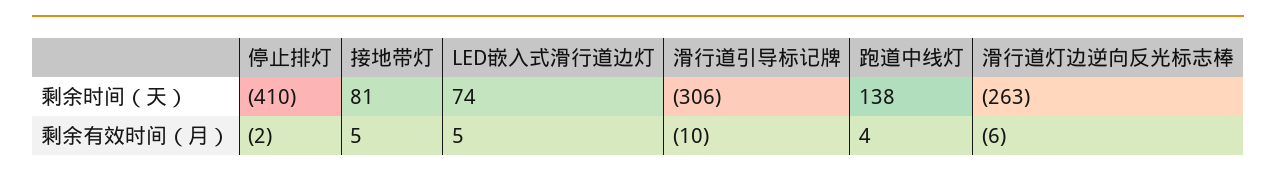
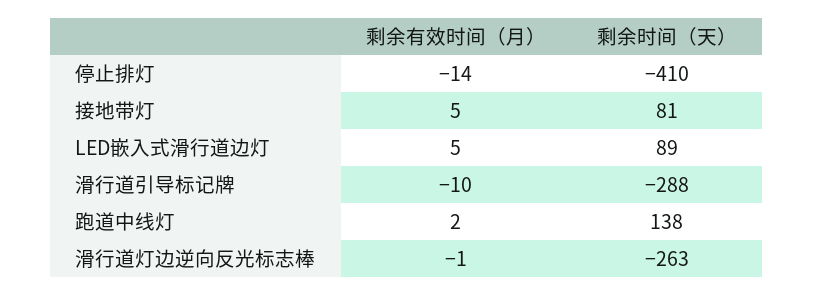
  {
    "停止排灯": {
      "剩余时间（天）": -410,
-     "剩余有效时间（月）": -2
+     "剩余有效时间（月）": -14
    },
    "接地带灯": {
      "剩余时间（天）": 81,
      "剩余有效时间（月）": 5
    },
    "LED嵌入式滑行道边灯": {
-     "剩余时间（天）": 74,
+     "剩余时间（天）": 89,
      "剩余有效时间（月）": 5
    },
    "滑行道引导标记牌": {
-     "剩余时间（天）": -306,
+     "剩余时间（天）": -288,
      "剩余有效时间（月）": -10
    },
    "跑道中线灯": {
      "剩余时间（天）": 138,
-     "剩余有效时间（月）": 4
+     "剩余有效时间（月）": 2
    },
    "滑行道灯边逆向反光标志棒": {
      "剩余时间（天）": -263,
-     "剩余有效时间（月）": -6
+     "剩余有效时间（月）": -1
    }
  }

